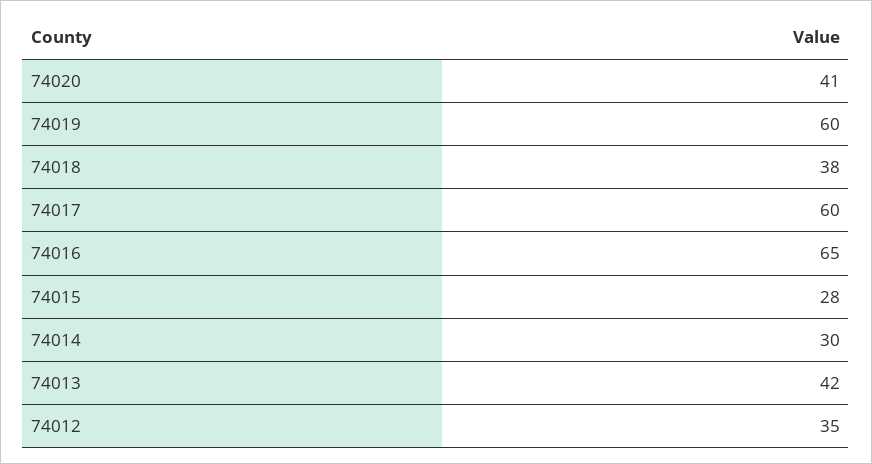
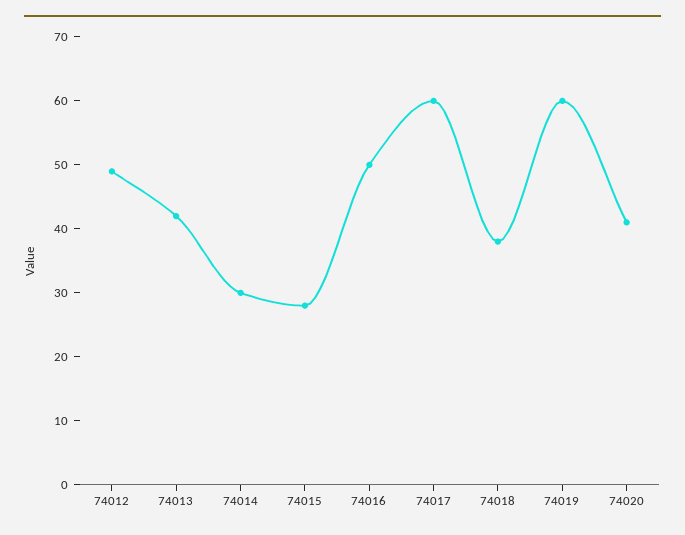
  {
    "74020": 41,
    "74019": 60,
    "74018": 38,
    "74017": 60,
-   "74016": 65,
+   "74016": 50,
    "74015": 28,
    "74014": 30,
    "74013": 42,
-   "74012": 35
+   "74012": 50
  }

